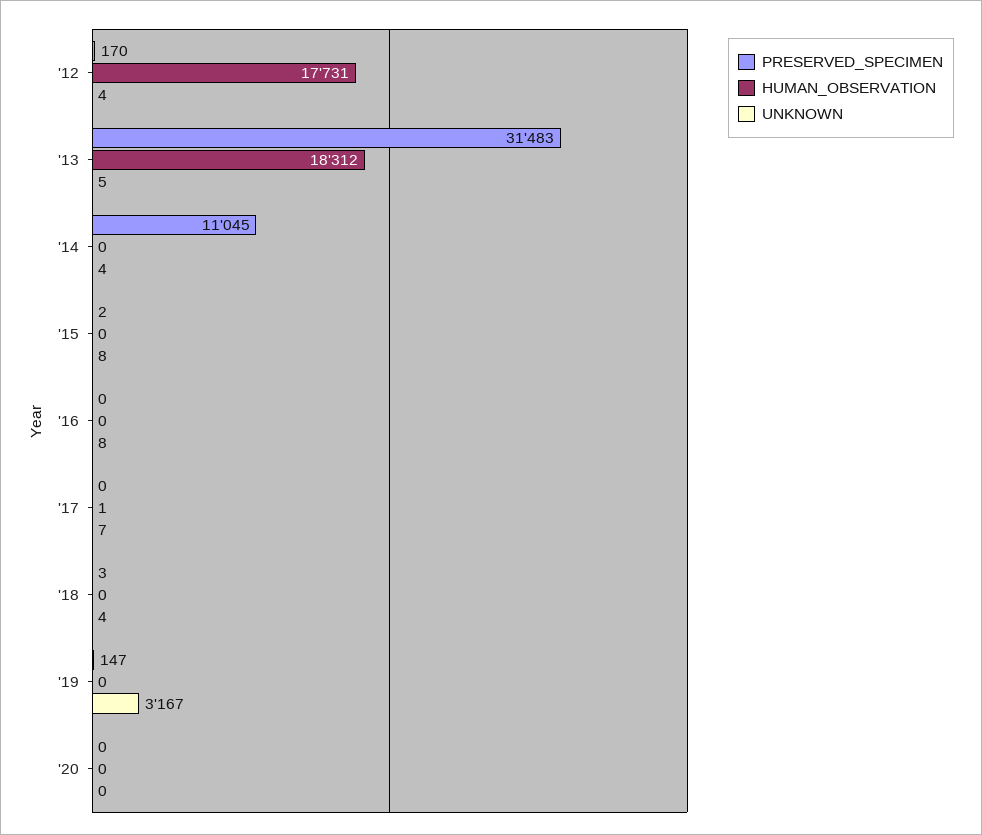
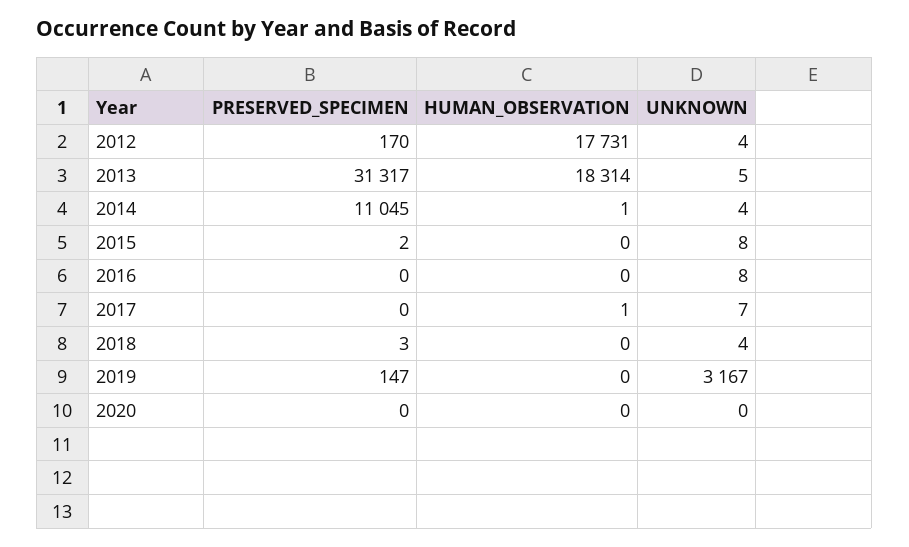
  {
    "PRESERVED_SPECIMEN": {
      "'12": 170,
-     "'13": 31483,
+     "'13": 31317,
      "'14": 11045,
      "'15": 2,
      "'16": 0,
      "'17": 0,
      "'18": 3,
      "'19": 147,
      "'20": 0
    },
    "HUMAN_OBSERVATION": {
      "'12": 17731,
-     "'13": 18312,
+     "'13": 18314,
-     "'14": 0,
+     "'14": 1,
      "'15": 0,
      "'16": 0,
      "'17": 1,
      "'18": 0,
      "'19": 0,
      "'20": 0
    },
    "UNKNOWN": {
      "'12": 4,
      "'13": 5,
      "'14": 4,
      "'15": 8,
      "'16": 8,
      "'17": 7,
      "'18": 4,
      "'19": 3167,
      "'20": 0
    }
  }

